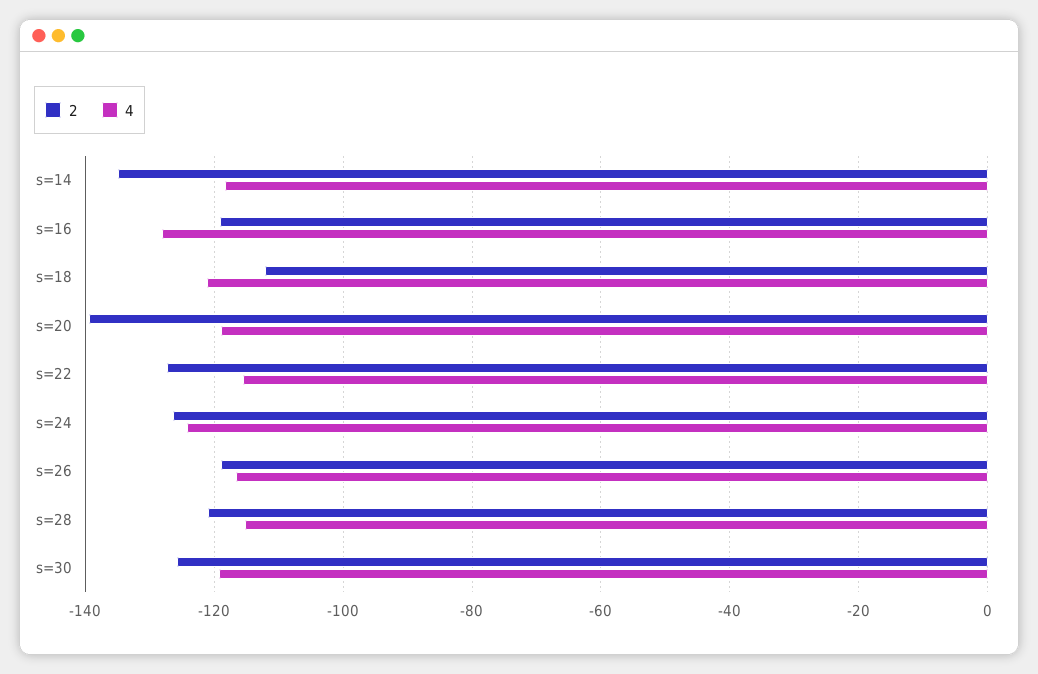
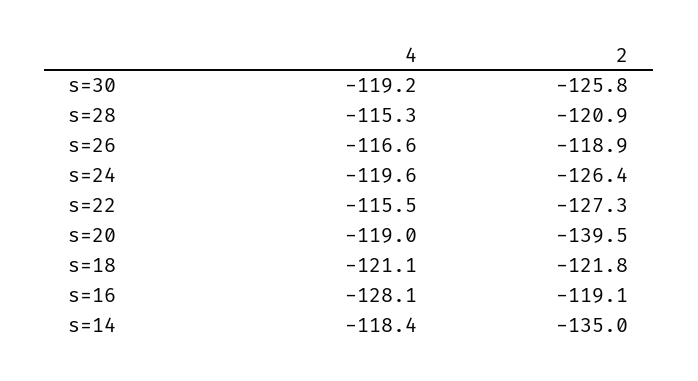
  {
    "2": {
      "s=14": -135,
      "s=16": -119.1,
-     "s=18": -112,
+     "s=18": -121.8,
      "s=20": -139.5,
      "s=22": -127.3,
      "s=24": -126.4,
      "s=26": -118.9,
      "s=28": -120.9,
      "s=30": -125.8
    },
    "4": {
      "s=14": -118.4,
      "s=16": -128.1,
      "s=18": -121.1,
      "s=20": -119,
      "s=22": -115.5,
-     "s=24": -124,
+     "s=24": -119.6,
      "s=26": -116.6,
      "s=28": -115.3,
      "s=30": -119.2
    }
  }

